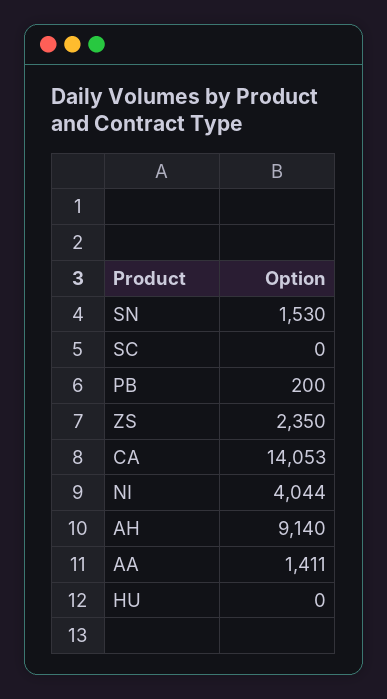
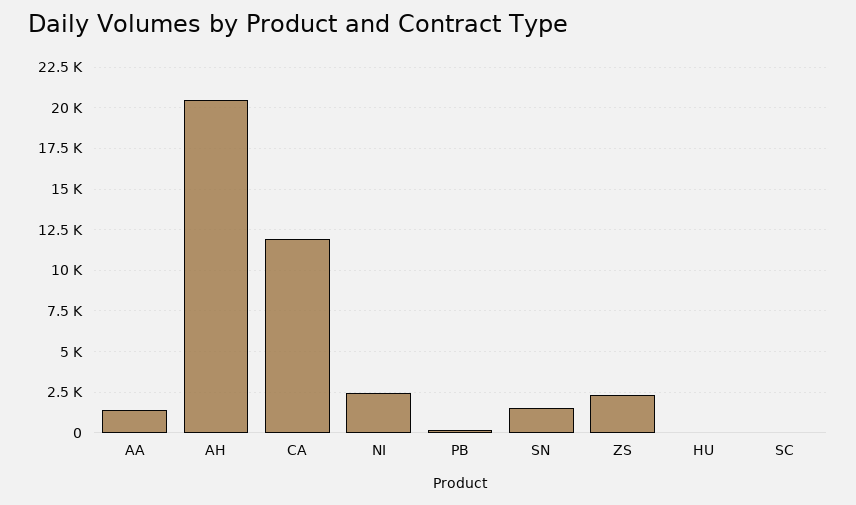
  {
    "SN": 1530,
    "SC": 0,
    "PB": 200,
    "ZS": 2350,
-   "CA": 14053,
+   "CA": 12000,
-   "NI": 4044,
+   "NI": 2500,
-   "AH": 9140,
+   "AH": 20500,
    "AA": 1411,
    "HU": 0
  }

